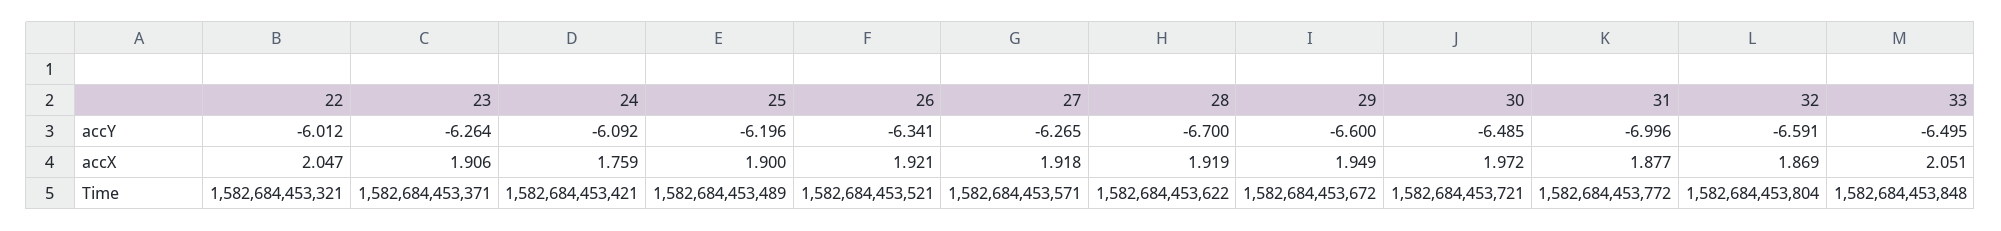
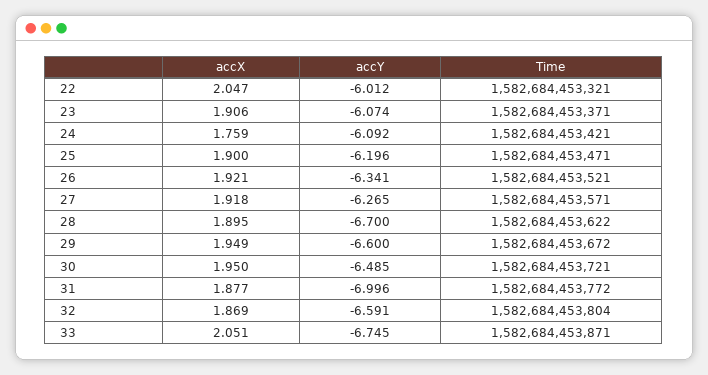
  {
    "22": {
      "accY": -6.012,
      "accX": 2.047,
      "Time": 1582684453321
    },
    "23": {
-     "accY": -6.264,
+     "accY": -6.074,
      "accX": 1.906,
      "Time": 1582684453371
    },
    "24": {
      "accY": -6.092,
      "accX": 1.759,
      "Time": 1582684453421
    },
    "25": {
      "accY": -6.196,
      "accX": 1.9,
-     "Time": 1582684453489
+     "Time": 1582684453471
    },
    "26": {
      "accY": -6.341,
      "accX": 1.921,
      "Time": 1582684453521
    },
    "27": {
      "accY": -6.265,
      "accX": 1.918,
      "Time": 1582684453571
    },
    "28": {
      "accY": -6.7,
-     "accX": 1.919,
+     "accX": 1.895,
      "Time": 1582684453622
    },
    "29": {
      "accY": -6.6,
      "accX": 1.949,
      "Time": 1582684453672
    },
    "30": {
      "accY": -6.485,
-     "accX": 1.972,
+     "accX": 1.95,
      "Time": 1582684453721
    },
    "31": {
      "accY": -6.996,
      "accX": 1.877,
      "Time": 1582684453772
    },
    "32": {
      "accY": -6.591,
      "accX": 1.869,
      "Time": 1582684453804
    },
    "33": {
-     "accY": -6.495,
+     "accY": -6.745,
      "accX": 2.051,
-     "Time": 1582684453848
+     "Time": 1582684453871
    }
  }

